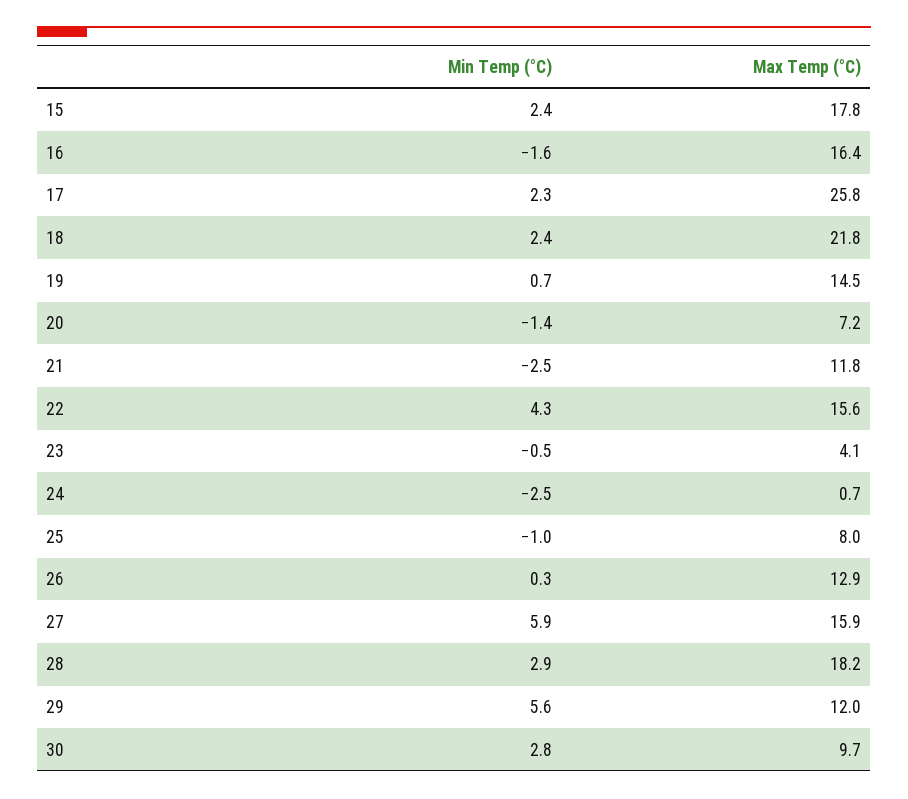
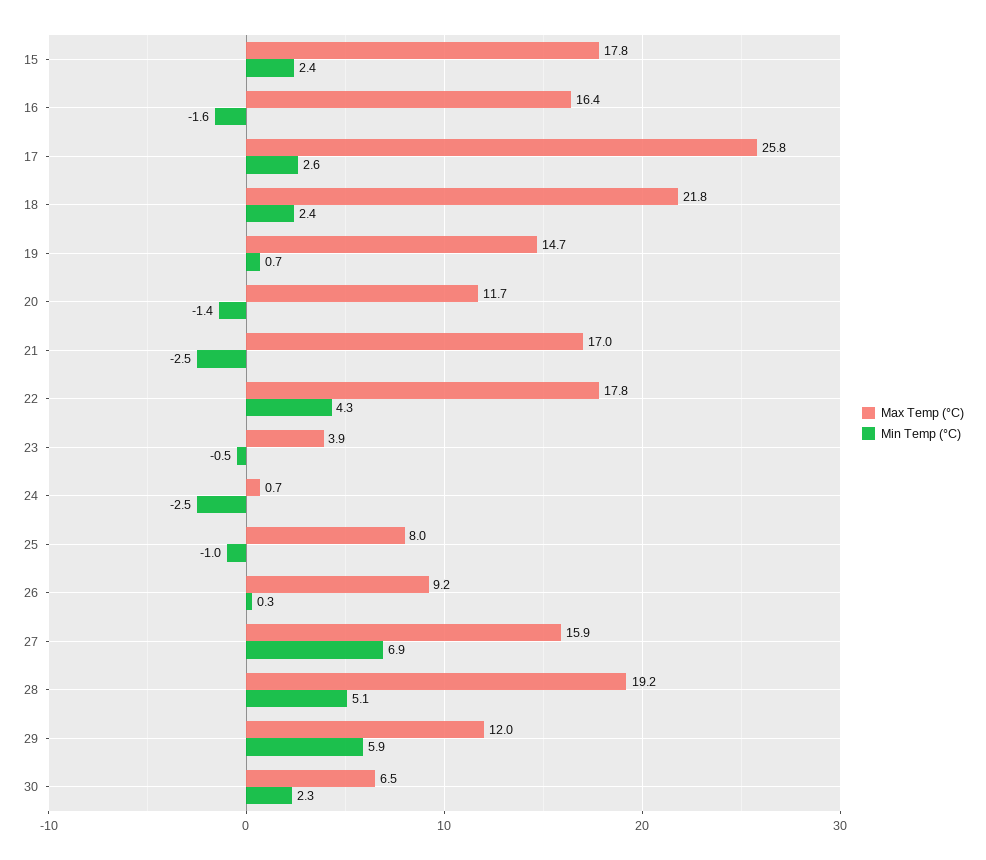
  {
    "Min Temp (°C)": {
      "15": 2.4,
      "16": -1.6,
-     "17": 2.3,
+     "17": 2.6,
      "18": 2.4,
      "19": 0.7,
      "20": -1.4,
      "21": -2.5,
      "22": 4.3,
      "23": -0.5,
      "24": -2.5,
      "25": -1,
      "26": 0.3,
-     "27": 5.9,
+     "27": 6.9,
-     "28": 2.9,
+     "28": 5.1,
-     "29": 5.6,
+     "29": 5.9,
-     "30": 2.8
+     "30": 2.3
    },
    "Max Temp (°C)": {
      "15": 17.8,
      "16": 16.4,
      "17": 25.8,
      "18": 21.8,
-     "19": 14.5,
+     "19": 14.7,
-     "20": 7.2,
+     "20": 11.7,
-     "21": 11.8,
+     "21": 17,
-     "22": 15.6,
+     "22": 17.8,
-     "23": 4.1,
+     "23": 3.9,
      "24": 0.7,
      "25": 8,
-     "26": 12.9,
+     "26": 9.2,
      "27": 15.9,
-     "28": 18.2,
+     "28": 19.2,
      "29": 12,
-     "30": 9.7
+     "30": 6.5
    }
  }

